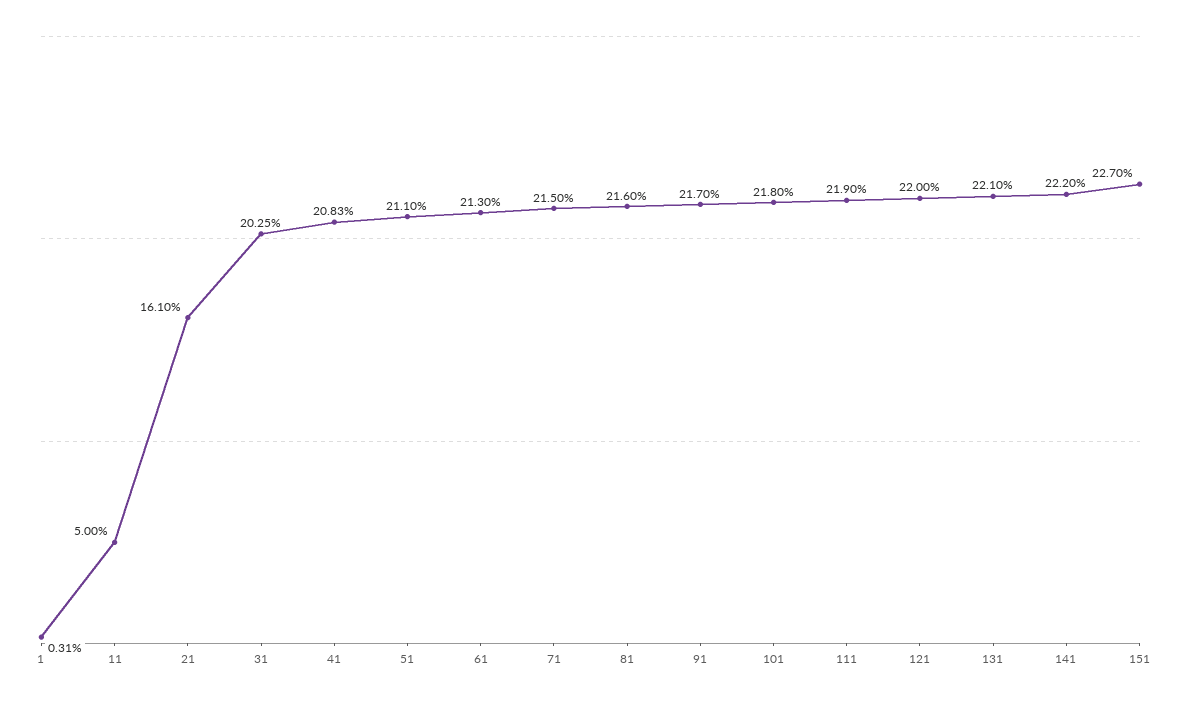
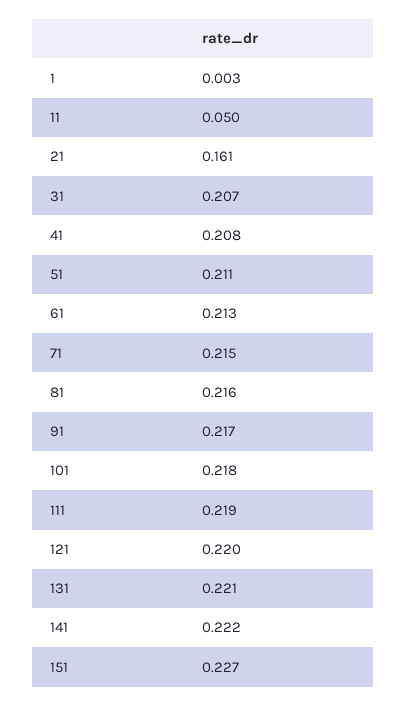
  {
    "1": 0.0031,
    "11": 0.05,
    "21": 0.161,
-   "31": 0.2025,
+   "31": 0.207,
    "41": 0.2083,
    "51": 0.211,
    "61": 0.213,
    "71": 0.215,
    "81": 0.216,
    "91": 0.217,
    "101": 0.218,
    "111": 0.219,
    "121": 0.22,
    "131": 0.221,
    "141": 0.222,
    "151": 0.227
  }

